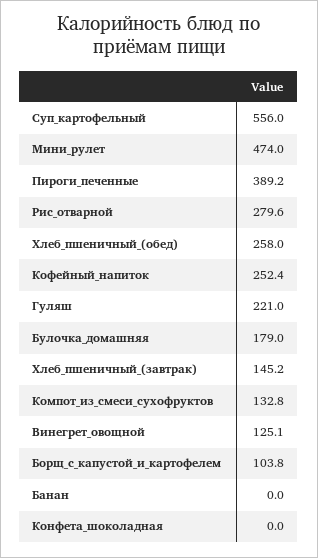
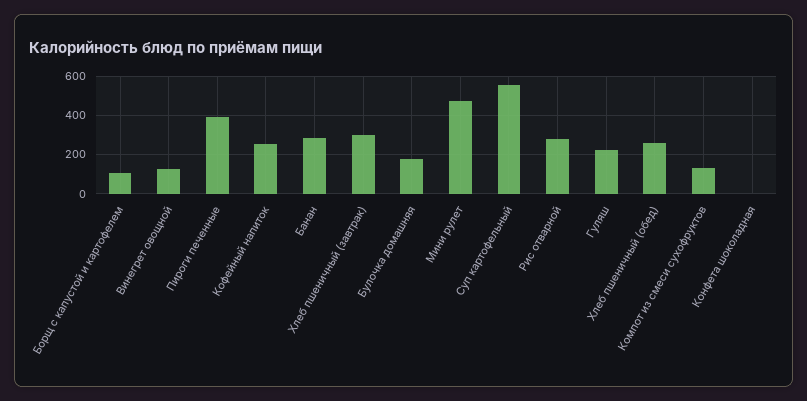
  {
    "Суп_картофельный": 556,
    "Мини_рулет": 474,
    "Пироги_печенные": 389.2,
    "Рис_отварной": 279.6,
    "Хлеб_пшеничный_(обед)": 258,
    "Кофейный_напиток": 252.4,
    "Гуляш": 221,
    "Булочка_домашняя": 179,
-   "Хлеб_пшеничный_(завтрак)": 145.2,
+   "Хлеб_пшеничный_(завтрак)": 300,
    "Компот_из_смеси_сухофруктов": 132.8,
    "Винегрет_овощной": 125.1,
    "Борщ_с_капустой_и_картофелем": 103.8,
-   "Банан": 0,
+   "Банан": 300,
    "Конфета_шоколадная": 0
  }

